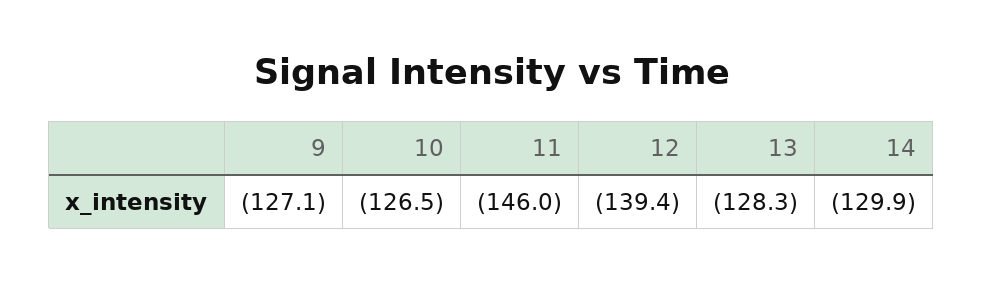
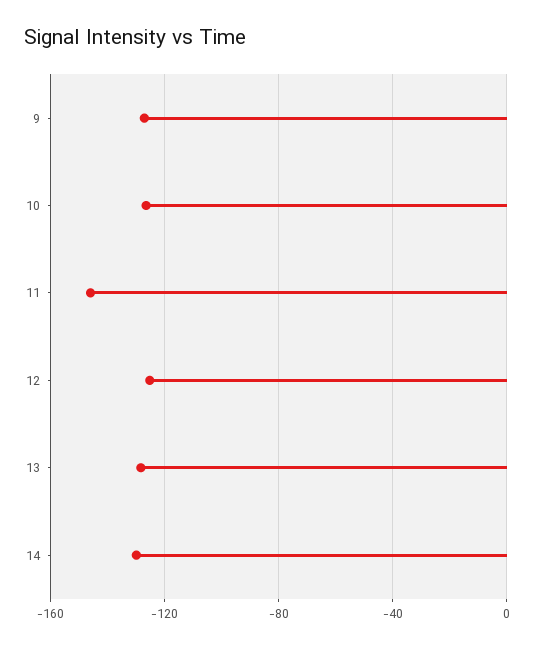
  {
    "9": -127.1,
    "10": -126.5,
    "11": -146,
-   "12": -139.4,
+   "12": -125,
    "13": -128.3,
    "14": -129.9
  }

